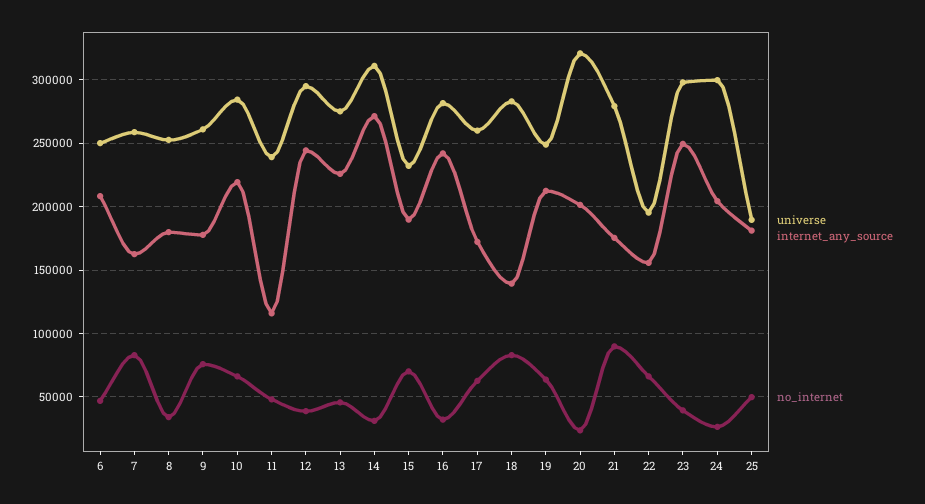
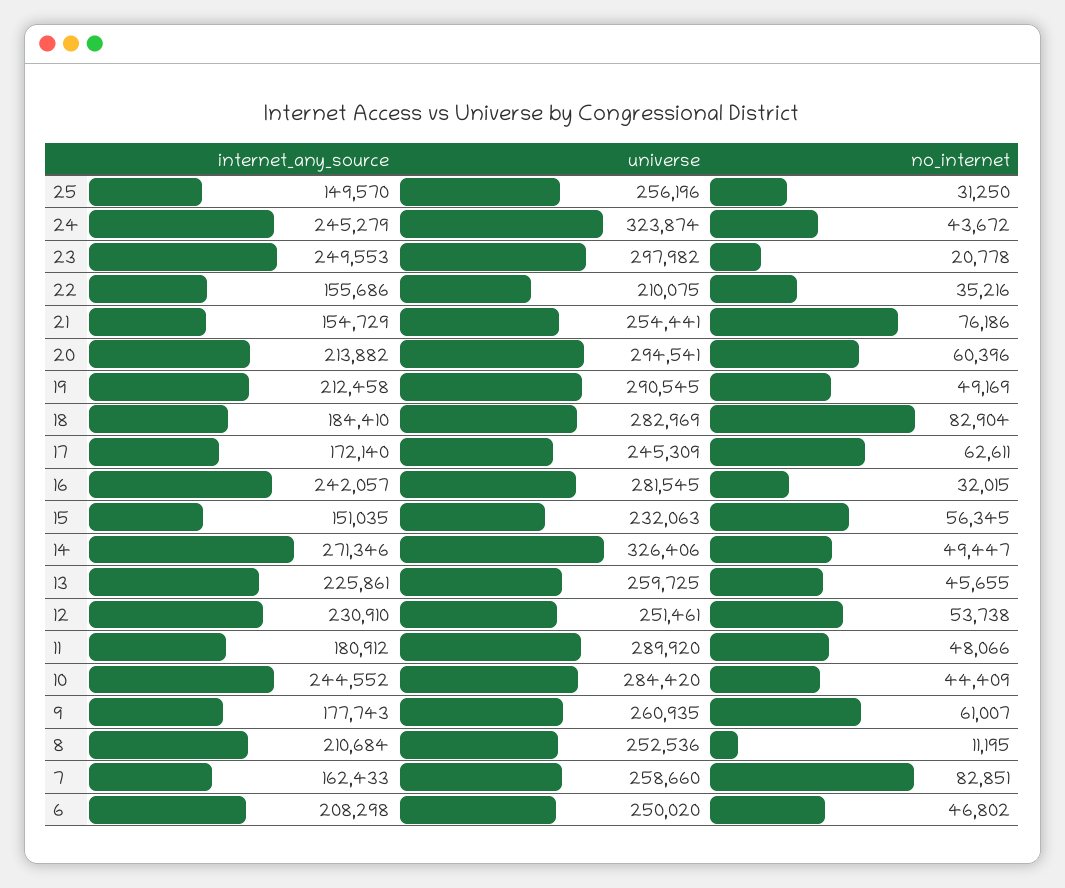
  {
    "universe": {
      "6": 250020,
      "7": 258660,
      "8": 252536,
      "9": 260935,
      "10": 284420,
-     "11": 240000,
+     "11": 289920,
-     "12": 295000,
+     "12": 251461,
-     "13": 275000,
+     "13": 259725,
-     "14": 310000,
+     "14": 326406,
      "15": 232063,
      "16": 281545,
-     "17": 260000,
+     "17": 245309,
      "18": 282969,
-     "19": 250000,
+     "19": 290545,
-     "20": 320000,
+     "20": 294541,
-     "21": 280000,
+     "21": 254441,
-     "22": 195000,
+     "22": 210075,
      "23": 297982,
-     "24": 300000,
+     "24": 323874,
-     "25": 190000
+     "25": 256196
    },
    "internet_any_source": {
      "6": 208298,
      "7": 162433,
-     "8": 180000,
+     "8": 210684,
      "9": 177743,
-     "10": 220000,
+     "10": 244552,
-     "11": 115000,
+     "11": 180912,
-     "12": 245000,
+     "12": 230910,
      "13": 225861,
      "14": 271346,
-     "15": 190000,
+     "15": 151035,
      "16": 242057,
      "17": 172140,
-     "18": 140000,
+     "18": 184410,
      "19": 212458,
-     "20": 200000,
+     "20": 213882,
-     "21": 175000,
+     "21": 154729,
      "22": 155686,
      "23": 249553,
-     "24": 205000,
+     "24": 245279,
-     "25": 180000
+     "25": 149570
    },
    "no_internet": {
      "6": 46802,
      "7": 82851,
-     "8": 35000,
+     "8": 11195,
-     "9": 75000,
+     "9": 61007,
-     "10": 65000,
+     "10": 44409,
      "11": 48066,
-     "12": 40000,
+     "12": 53738,
      "13": 45655,
-     "14": 30000,
+     "14": 49447,
-     "15": 70000,
+     "15": 56345,
      "16": 32015,
      "17": 62611,
      "18": 82904,
-     "19": 65000,
+     "19": 49169,
-     "20": 25000,
+     "20": 60396,
-     "21": 90000,
+     "21": 76186,
-     "22": 65000,
+     "22": 35216,
-     "23": 40000,
+     "23": 20778,
-     "24": 25000,
+     "24": 43672,
-     "25": 50000
+     "25": 31250
    }
  }

